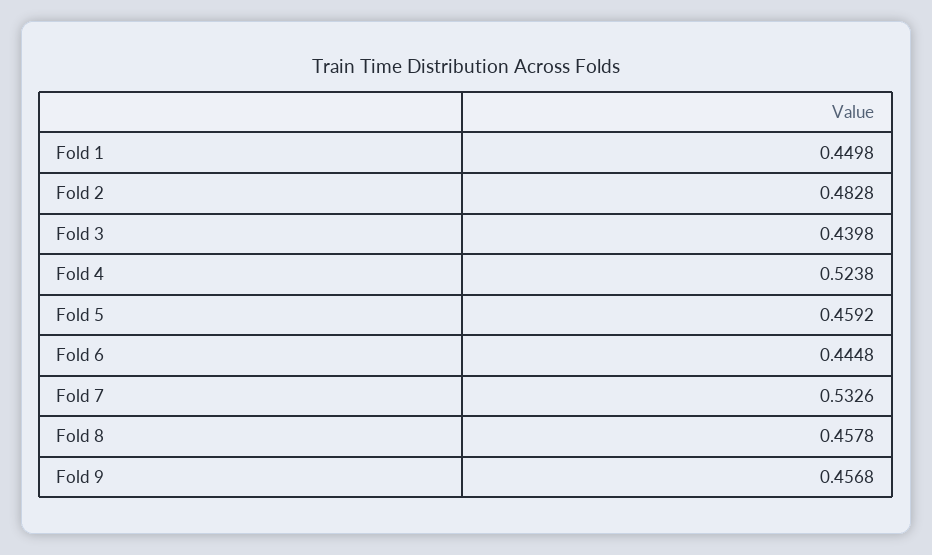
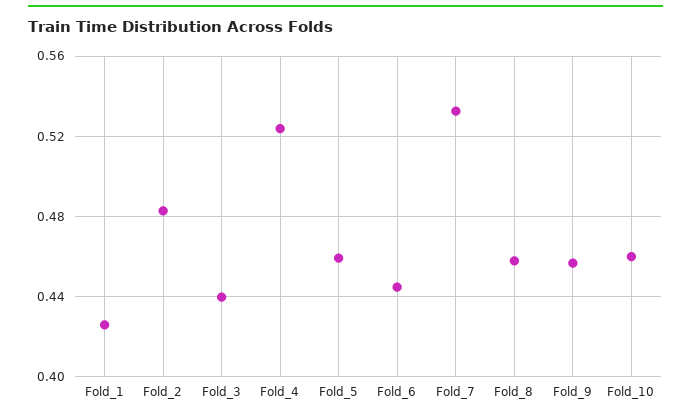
  {
-   "Fold 1": 0.4498,
+   "Fold 1": 0.425,
    "Fold 2": 0.4828,
    "Fold 3": 0.4398,
    "Fold 4": 0.5238,
    "Fold 5": 0.4592,
    "Fold 6": 0.4448,
    "Fold 7": 0.5326,
    "Fold 8": 0.4578,
-   "Fold 9": 0.4568
+   "Fold 9": 0.4568,
+   "Fold_10": 0.46
  }

